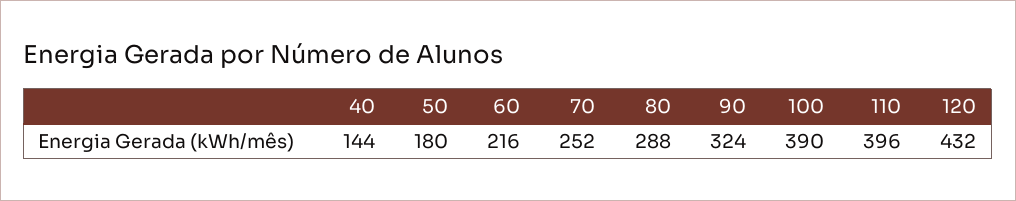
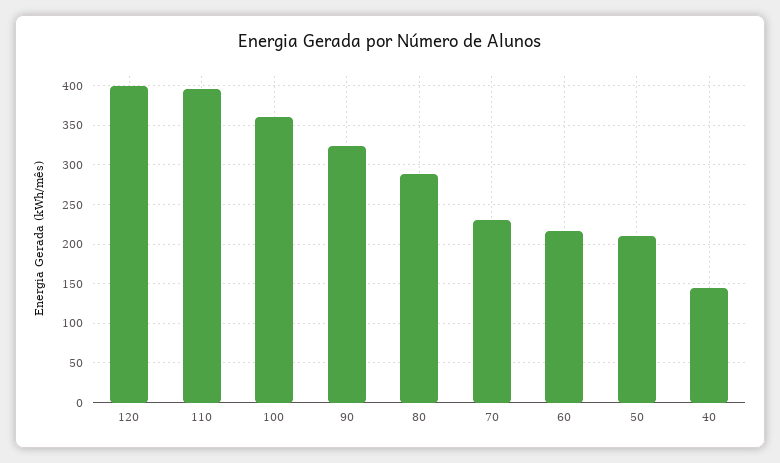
  {
    "40": 144,
-   "50": 180,
+   "50": 210,
    "60": 216,
-   "70": 252,
+   "70": 230,
    "80": 288,
    "90": 324,
-   "100": 390,
+   "100": 360,
    "110": 396,
-   "120": 432
+   "120": 400
  }

